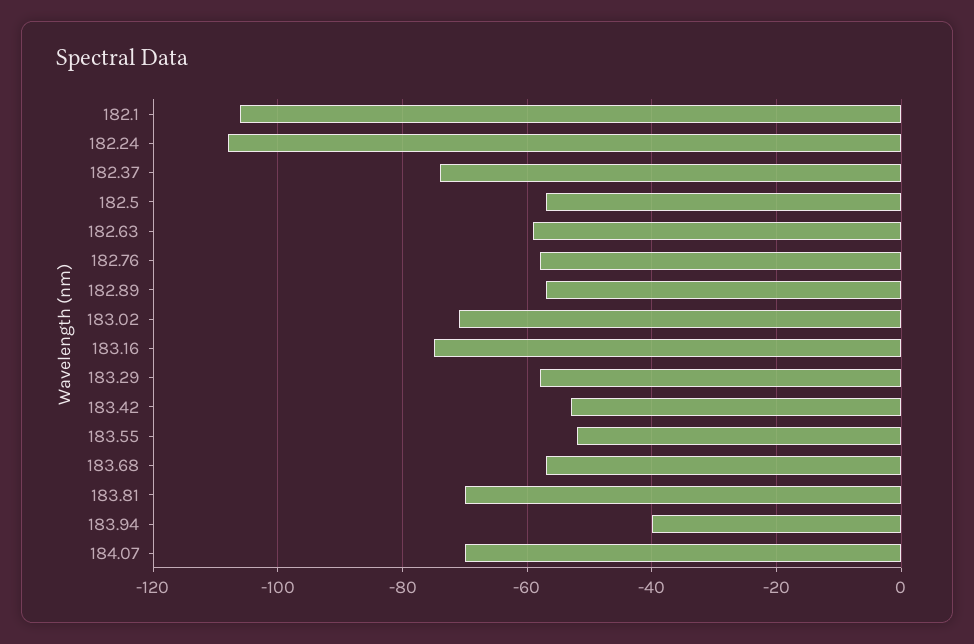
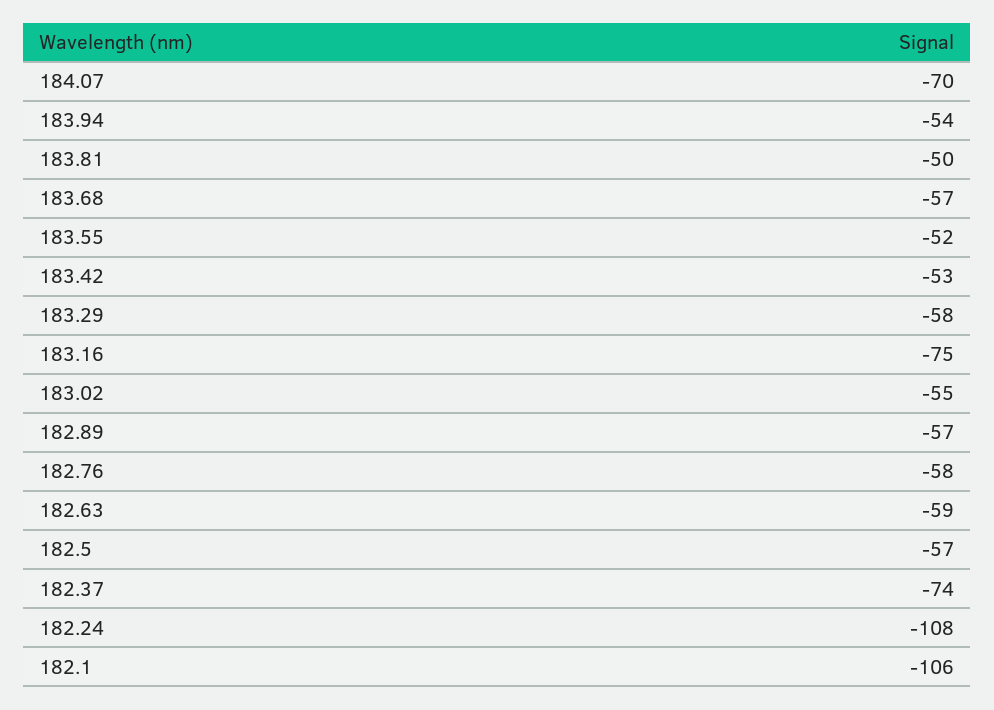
  {
    "182.1": -106,
    "182.24": -108,
    "182.37": -74,
    "182.5": -57,
    "182.63": -59,
    "182.76": -58,
    "182.89": -57,
-   "183.02": -70,
+   "183.02": -55,
    "183.16": -75,
    "183.29": -58,
    "183.42": -53,
    "183.55": -52,
    "183.68": -57,
-   "183.81": -70,
+   "183.81": -50,
-   "183.94": -40,
+   "183.94": -54,
    "184.07": -70
  }

